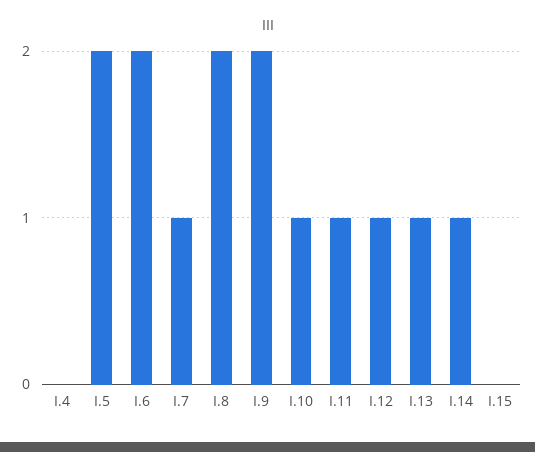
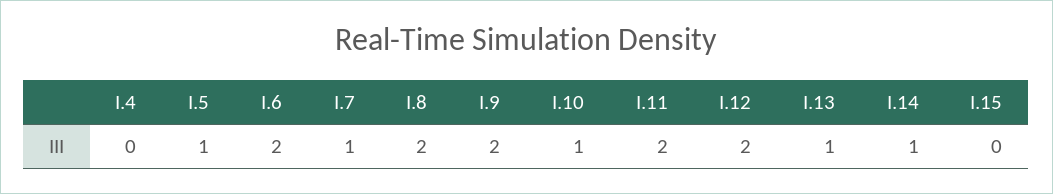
  {
    "I.4": 0,
-   "I.5": 2,
+   "I.5": 1,
    "I.6": 2,
    "I.7": 1,
    "I.8": 2,
    "I.9": 2,
    "I.10": 1,
-   "I.11": 1,
+   "I.11": 2,
-   "I.12": 1,
+   "I.12": 2,
    "I.13": 1,
    "I.14": 1,
    "I.15": 0
  }

